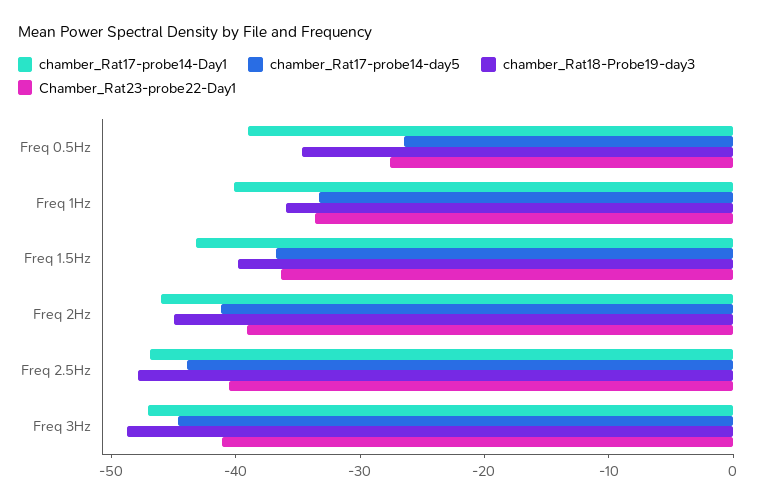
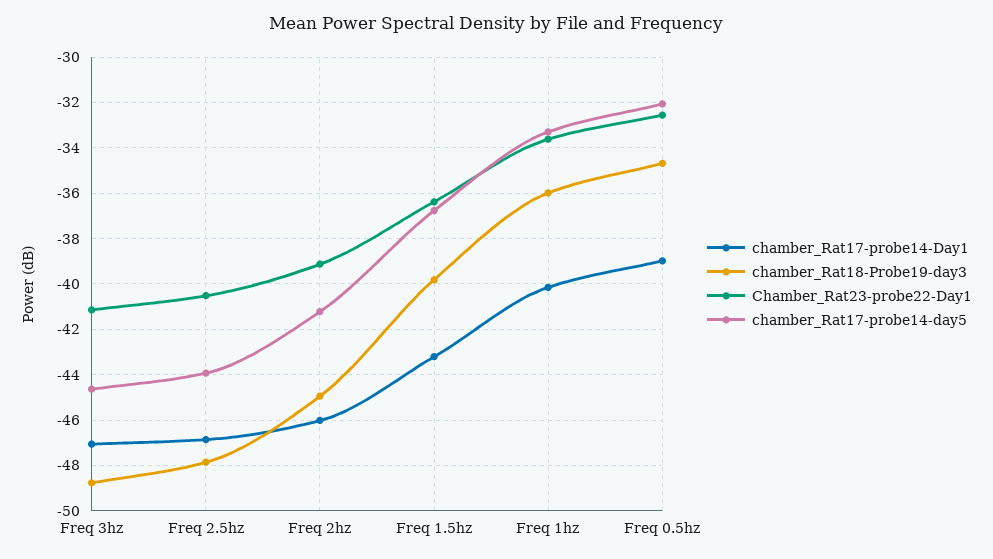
  {
    "chamber_Rat17-probe14-Day1": {
      "Freq 0.5Hz": -39,
      "Freq 1Hz": -40,
      "Freq 1.5Hz": -43,
      "Freq 2Hz": -46,
      "Freq 2.5Hz": -47,
      "Freq 3Hz": -47
    },
    "chamber_Rat17-probe14-day5": {
-     "Freq 0.5Hz": -26,
+     "Freq 0.5Hz": -32,
      "Freq 1Hz": -33.5,
      "Freq 1.5Hz": -37,
      "Freq 2Hz": -41,
      "Freq 2.5Hz": -44,
      "Freq 3Hz": -44.5
    },
    "chamber_Rat18-Probe19-day3": {
      "Freq 0.5Hz": -34.5,
      "Freq 1Hz": -36,
      "Freq 1.5Hz": -40,
      "Freq 2Hz": -45,
      "Freq 2.5Hz": -48,
      "Freq 3Hz": -49
    },
    "Chamber_Rat23-probe22-Day1": {
-     "Freq 0.5Hz": -28,
+     "Freq 0.5Hz": -32.5,
      "Freq 1Hz": -33.5,
      "Freq 1.5Hz": -36.5,
      "Freq 2Hz": -39,
      "Freq 2.5Hz": -40.5,
      "Freq 3Hz": -41
    }
  }

